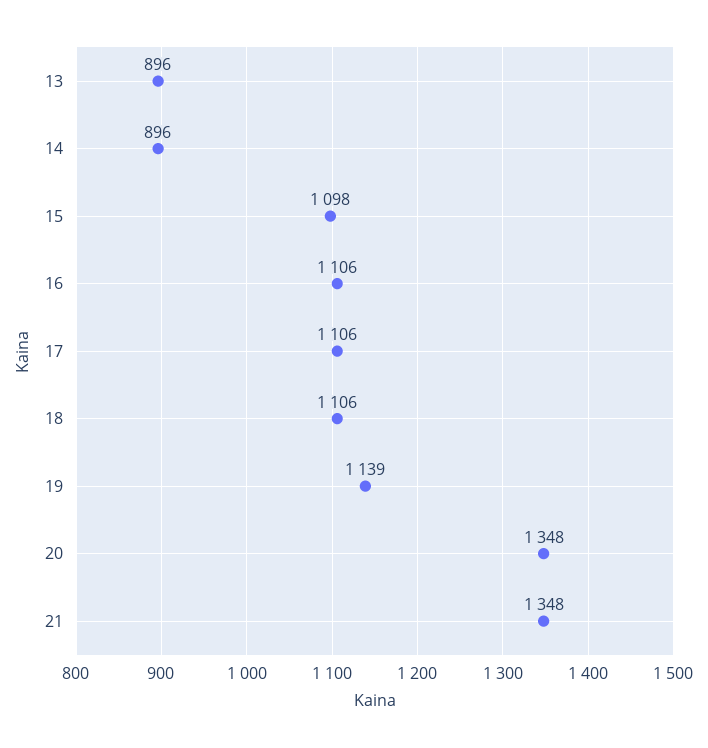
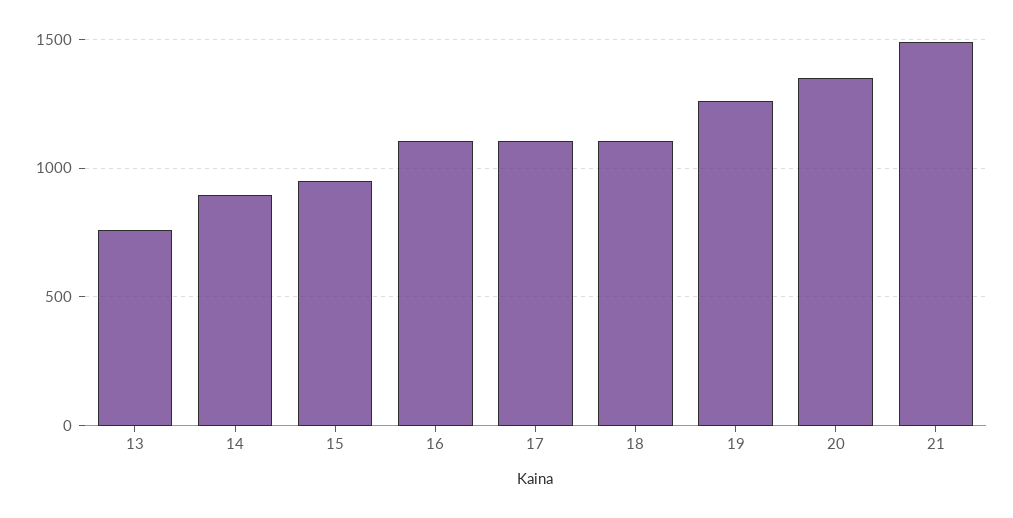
  {
-   "13": 896,
+   "13": 750,
    "14": 896,
-   "15": 1098,
+   "15": 950,
    "16": 1106,
    "17": 1106,
    "18": 1106,
-   "19": 1139,
+   "19": 1250,
    "20": 1348,
-   "21": 1348
+   "21": 1500
  }

